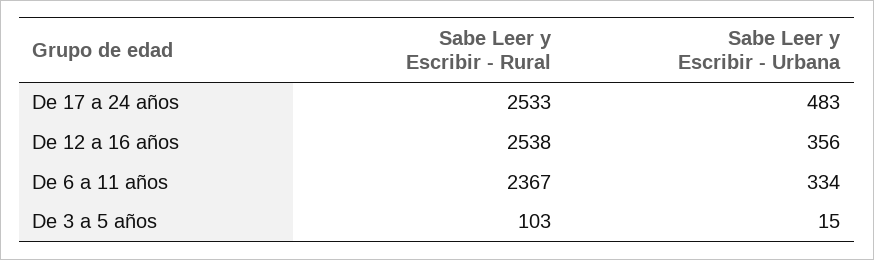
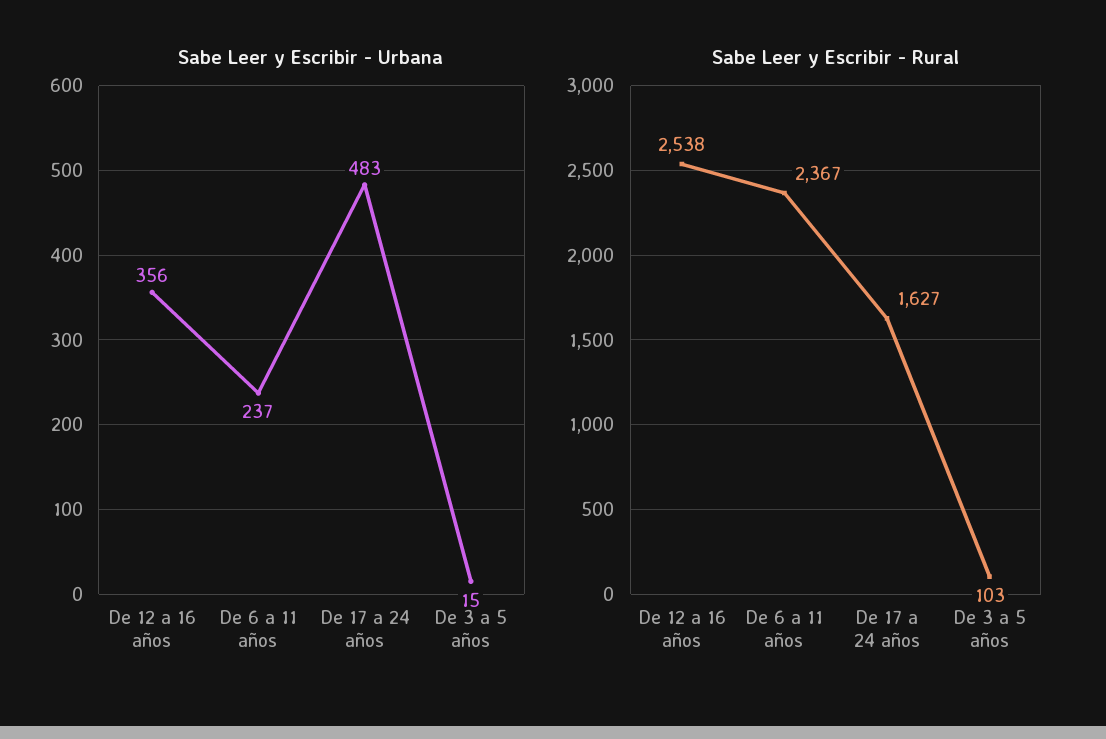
  {
    "Sabe Leer y Escribir - Rural": {
-     "De 17 a 24 años": 2533,
+     "De 17 a 24 años": 1627,
      "De 12 a 16 años": 2538,
      "De 6 a 11 años": 2367,
      "De 3 a 5 años": 103
    },
    "Sabe Leer y Escribir - Urbana": {
      "De 17 a 24 años": 483,
      "De 12 a 16 años": 356,
-     "De 6 a 11 años": 334,
+     "De 6 a 11 años": 237,
      "De 3 a 5 años": 15
    }
  }

